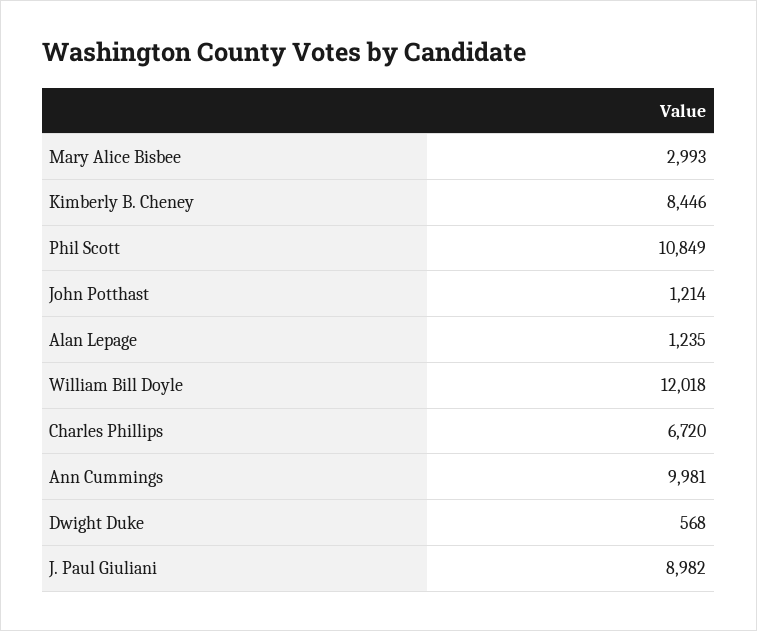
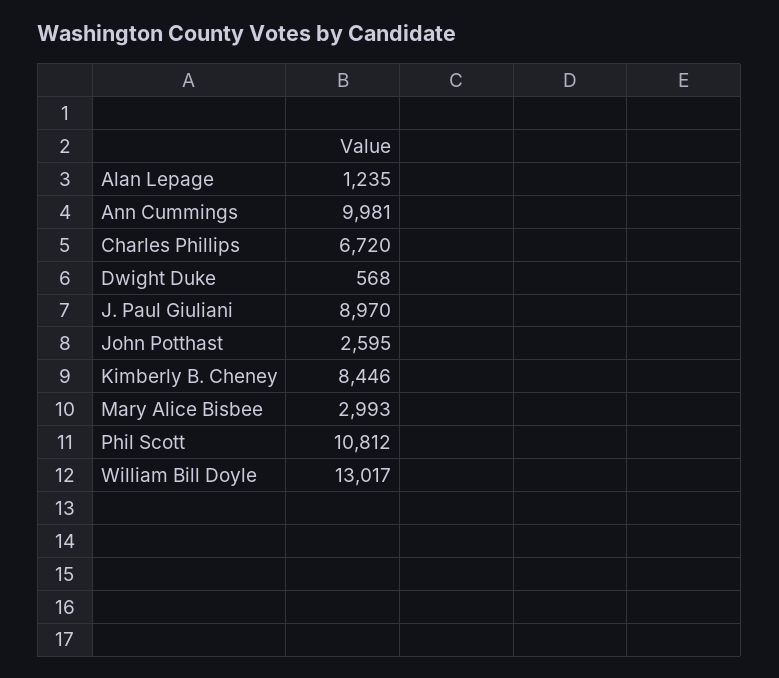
  {
    "Mary Alice Bisbee": 2993,
    "Kimberly B. Cheney": 8446,
-   "Phil Scott": 10849,
+   "Phil Scott": 10812,
-   "John Potthast": 1214,
+   "John Potthast": 2595,
    "Alan Lepage": 1235,
-   "William Bill Doyle": 12018,
+   "William Bill Doyle": 13017,
    "Charles Phillips": 6720,
    "Ann Cummings": 9981,
    "Dwight Duke": 568,
-   "J. Paul Giuliani": 8982
+   "J. Paul Giuliani": 8970
  }

